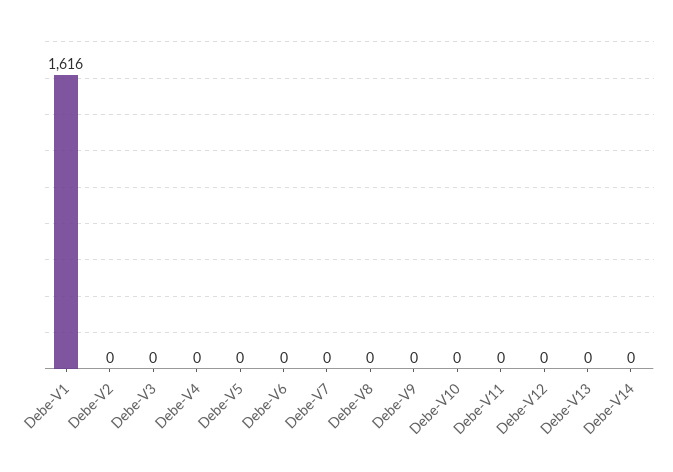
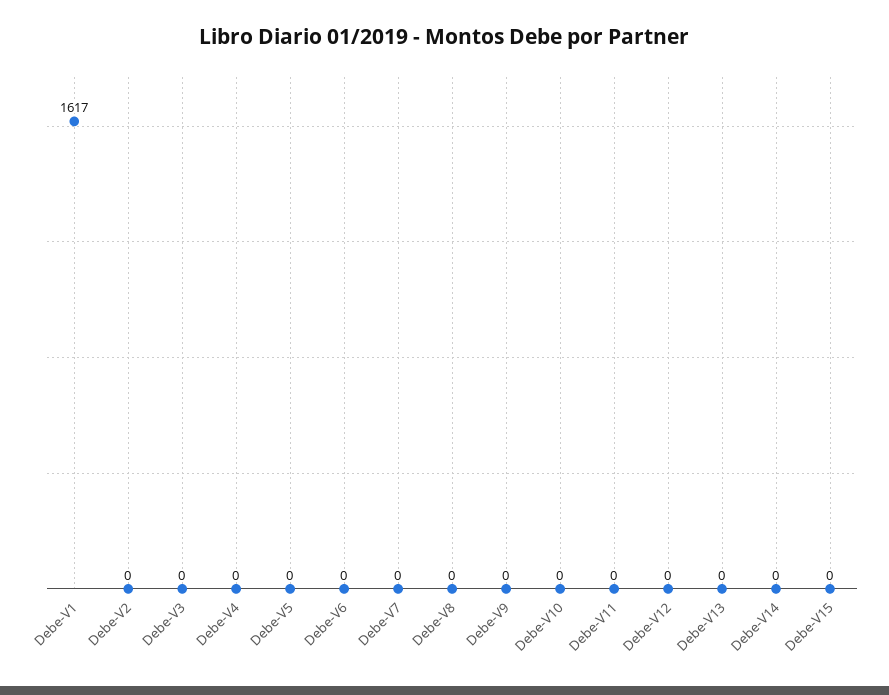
  {
-   "Debe-V1": 1616,
+   "Debe-V1": 1617,
    "Debe-V2": 0,
    "Debe-V3": 0,
    "Debe-V4": 0,
    "Debe-V5": 0,
    "Debe-V6": 0,
    "Debe-V7": 0,
    "Debe-V8": 0,
    "Debe-V9": 0,
    "Debe-V10": 0,
    "Debe-V11": 0,
    "Debe-V12": 0,
    "Debe-V13": 0,
-   "Debe-V14": 0
+   "Debe-V14": 0,
+   "Debe-V15": 0
  }

